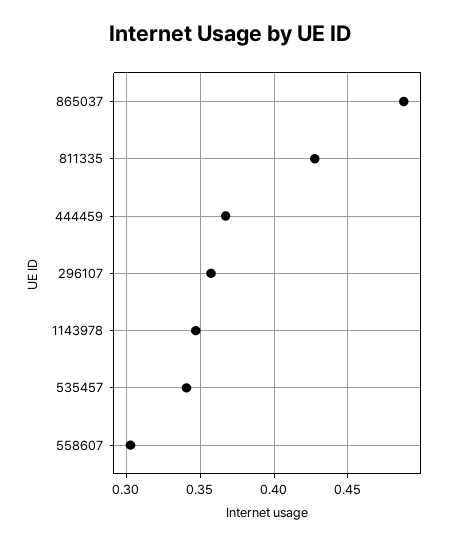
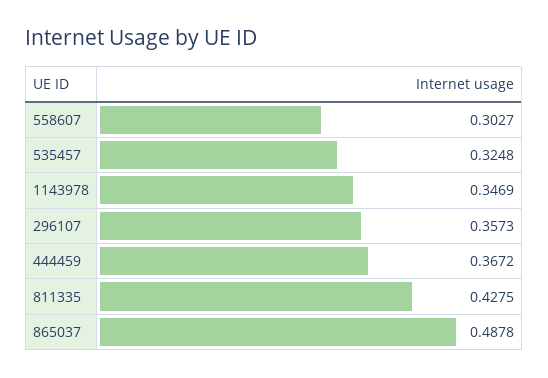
  {
    "865037": 0.4878,
    "811335": 0.4275,
    "444459": 0.3672,
    "296107": 0.3573,
    "1143978": 0.3469,
-   "535457": 0.34,
+   "535457": 0.3248,
    "558607": 0.3027
  }

